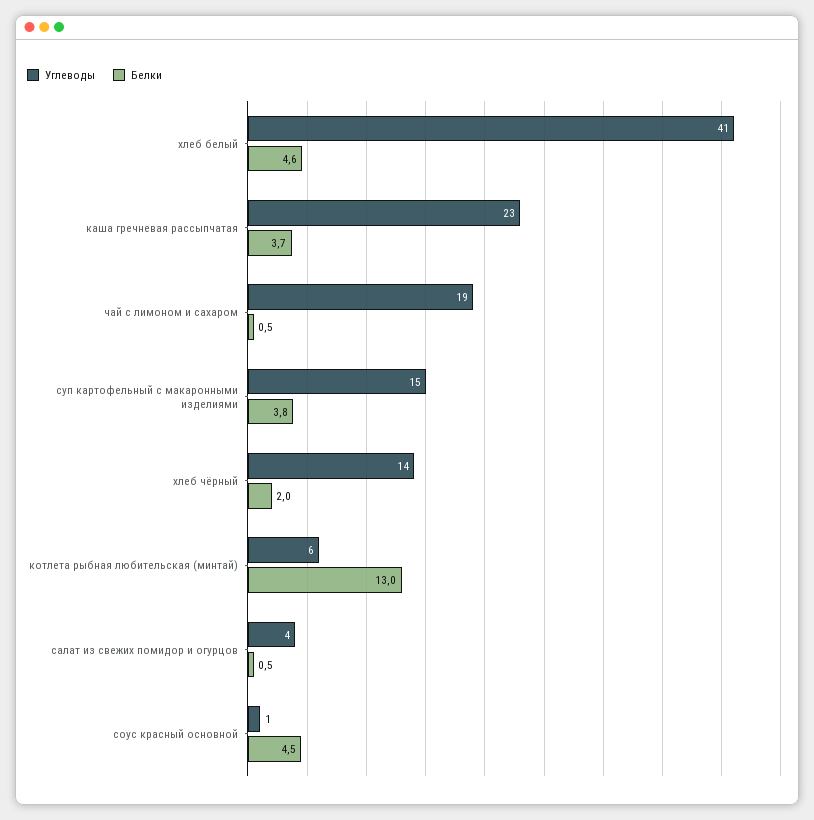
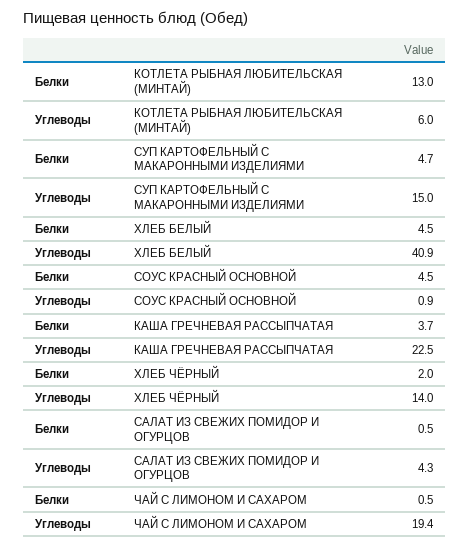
  {
    "Углеводы": {
      "хлеб белый": 40.9,
      "каша гречневая рассыпчатая": 22.5,
      "чай с лимоном и сахаром": 19.4,
      "суп картофельный с макаронными изделиями": 15,
      "хлеб чёрный": 14,
      "котлета рыбная любительская (минтай)": 6,
      "салат из свежих помидор и огурцов": 4.3,
      "соус красный основной": 0.9
    },
    "Белки": {
-     "хлеб белый": 4.6,
+     "хлеб белый": 4.5,
      "каша гречневая рассыпчатая": 3.7,
      "чай с лимоном и сахаром": 0.5,
-     "суп картофельный с макаронными изделиями": 3.8,
+     "суп картофельный с макаронными изделиями": 4.7,
      "хлеб чёрный": 2,
      "котлета рыбная любительская (минтай)": 13,
      "салат из свежих помидор и огурцов": 0.5,
      "соус красный основной": 4.5
    }
  }

